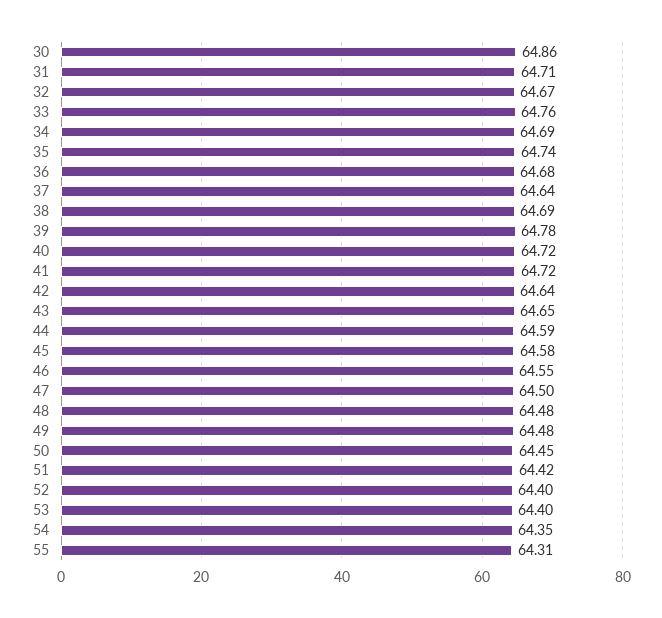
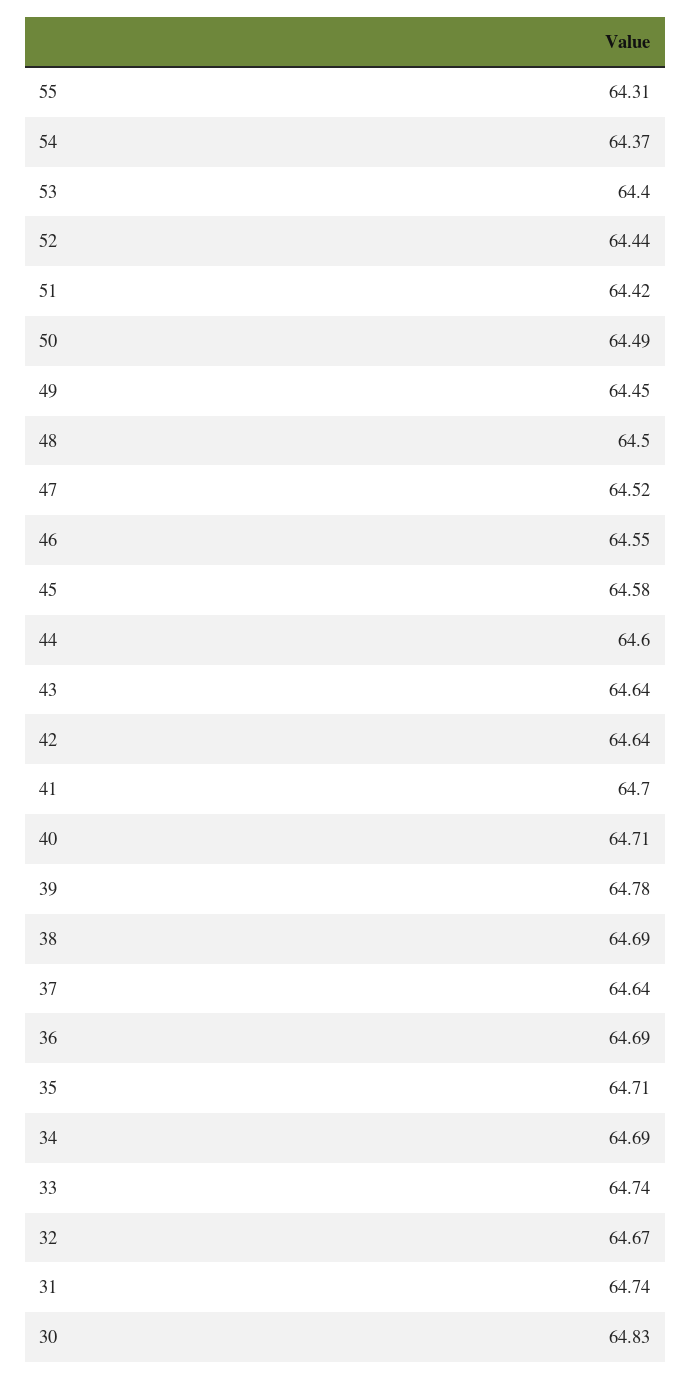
  {
-   "30": 64.86,
+   "30": 64.83,
-   "31": 64.71,
+   "31": 64.74,
    "32": 64.67,
-   "33": 64.76,
+   "33": 64.74,
    "34": 64.69,
-   "35": 64.74,
+   "35": 64.71,
-   "36": 64.68,
+   "36": 64.69,
    "37": 64.64,
    "38": 64.69,
    "39": 64.78,
-   "40": 64.72,
+   "40": 64.71,
-   "41": 64.72,
+   "41": 64.7,
    "42": 64.64,
-   "43": 64.65,
+   "43": 64.64,
-   "44": 64.59,
+   "44": 64.6,
    "45": 64.58,
    "46": 64.55,
-   "47": 64.5,
+   "47": 64.52,
-   "48": 64.48,
+   "48": 64.5,
-   "49": 64.48,
+   "49": 64.45,
-   "50": 64.45,
+   "50": 64.49,
    "51": 64.42,
-   "52": 64.4,
+   "52": 64.44,
    "53": 64.4,
-   "54": 64.35,
+   "54": 64.37,
    "55": 64.31
  }

